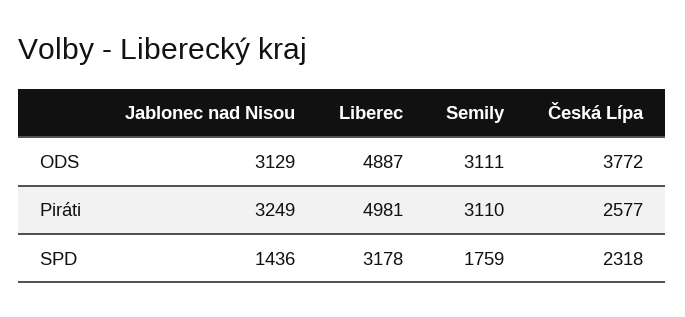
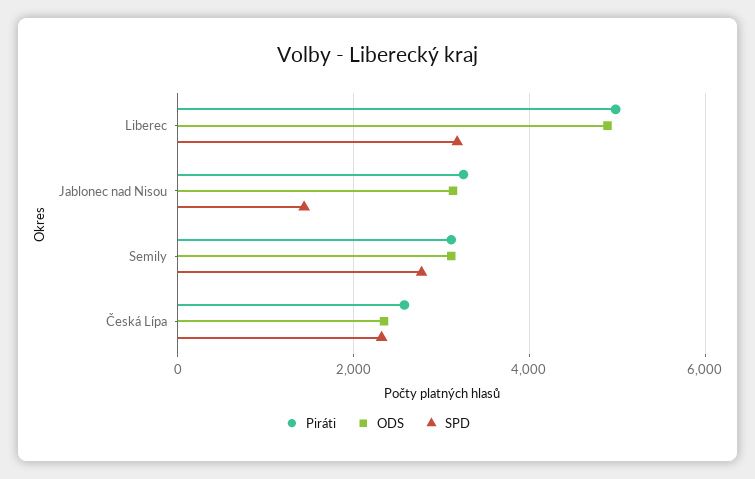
  {
    "ODS": {
      "Jablonec nad Nisou": 3129,
      "Liberec": 4887,
      "Semily": 3111,
-     "Česká Lípa": 3772
+     "Česká Lípa": 2400
    },
    "Piráti": {
      "Jablonec nad Nisou": 3249,
      "Liberec": 4981,
      "Semily": 3110,
      "Česká Lípa": 2577
    },
    "SPD": {
      "Jablonec nad Nisou": 1436,
      "Liberec": 3178,
-     "Semily": 1759,
+     "Semily": 2800,
      "Česká Lípa": 2318
    }
  }

